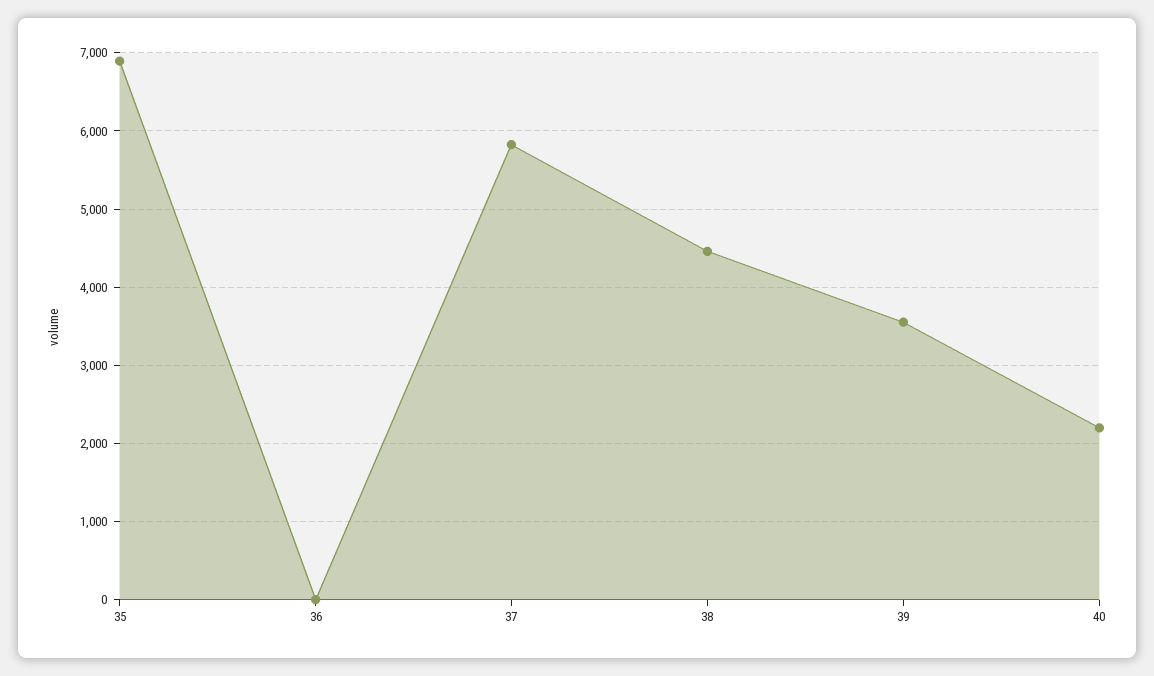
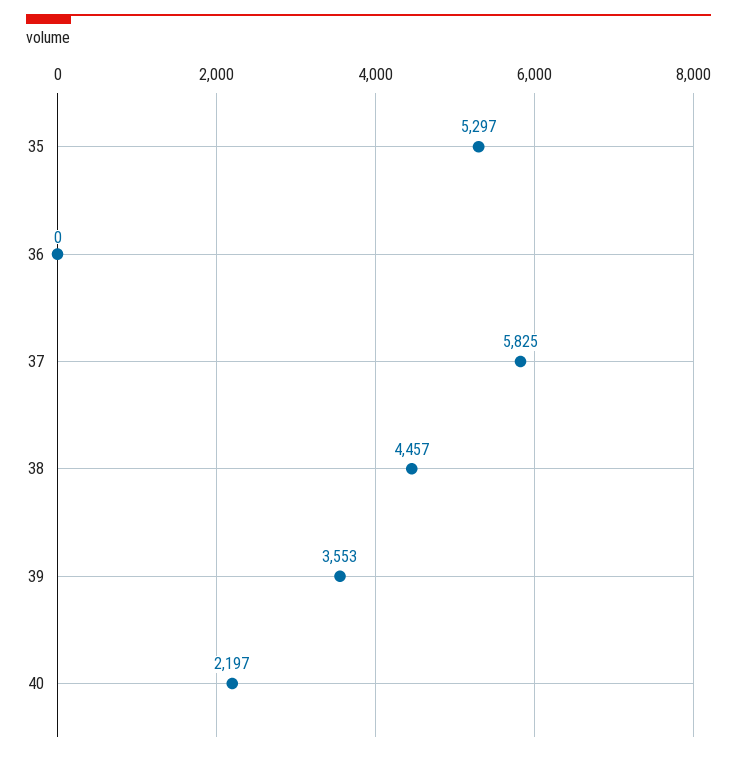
  {
-   "35": 6900,
+   "35": 5297,
    "36": 0,
    "37": 5825,
    "38": 4457,
    "39": 3553,
    "40": 2197
  }

